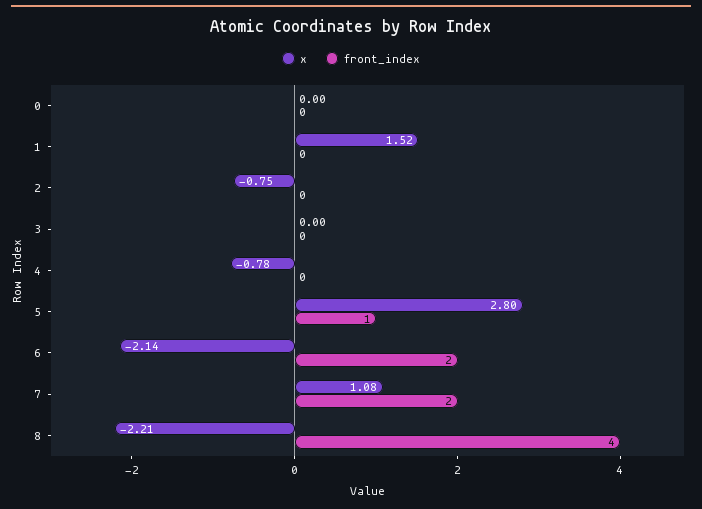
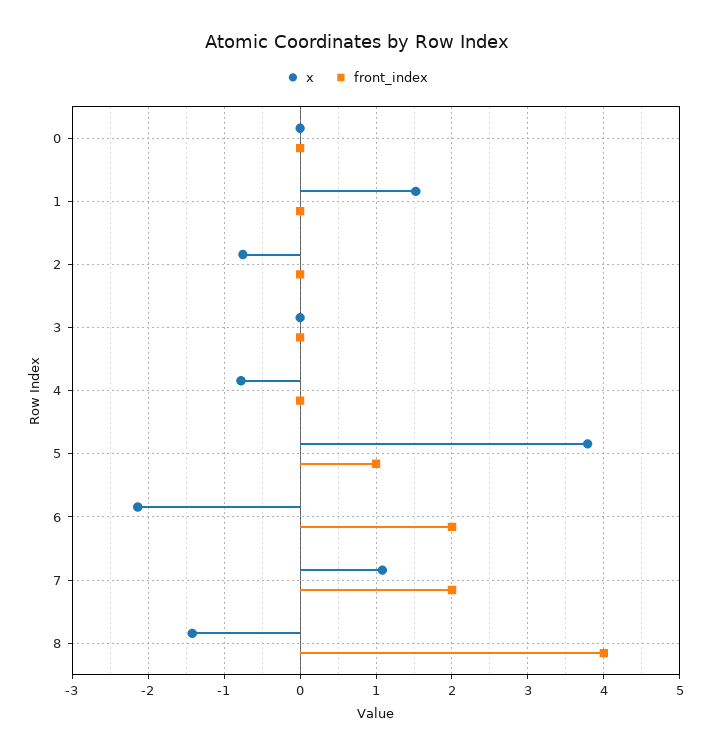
  {
    "x": {
      "0": 0,
      "1": 1.52,
      "2": -0.75,
      "3": 0,
      "4": -0.78,
-     "5": 2.8,
+     "5": 3.8,
      "6": -2.14,
      "7": 1.08,
-     "8": -2.21
+     "8": -1.4
    },
    "front_index": {
      "0": 0,
      "1": 0,
      "2": 0,
      "3": 0,
      "4": 0,
      "5": 1,
      "6": 2,
      "7": 2,
      "8": 4
    }
  }

